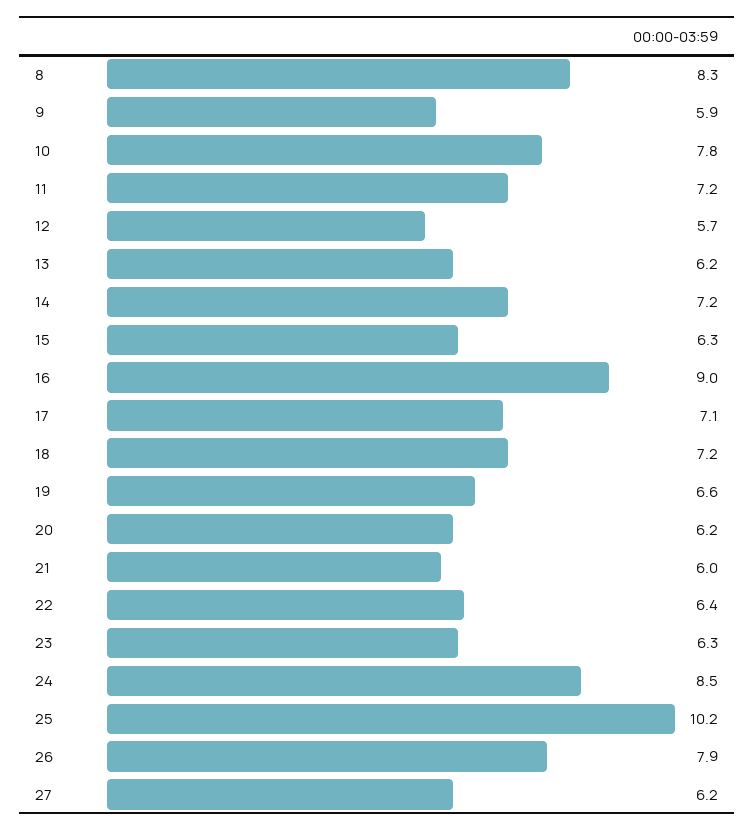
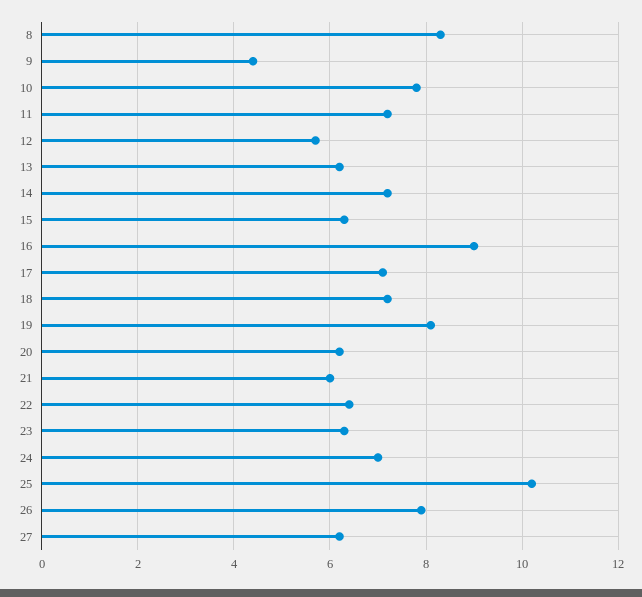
  {
    "8": 8.3,
-   "9": 5.9,
+   "9": 4.5,
    "10": 7.8,
    "11": 7.2,
    "12": 5.7,
    "13": 6.2,
    "14": 7.2,
    "15": 6.3,
    "16": 9,
    "17": 7.1,
    "18": 7.2,
-   "19": 6.6,
+   "19": 8,
    "20": 6.2,
    "21": 6,
    "22": 6.4,
    "23": 6.3,
-   "24": 8.5,
+   "24": 7,
    "25": 10.2,
    "26": 7.9,
    "27": 6.2
  }

